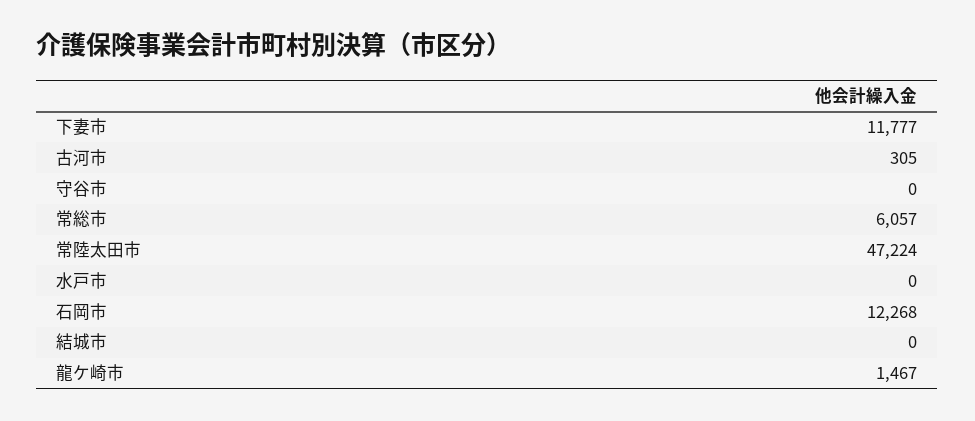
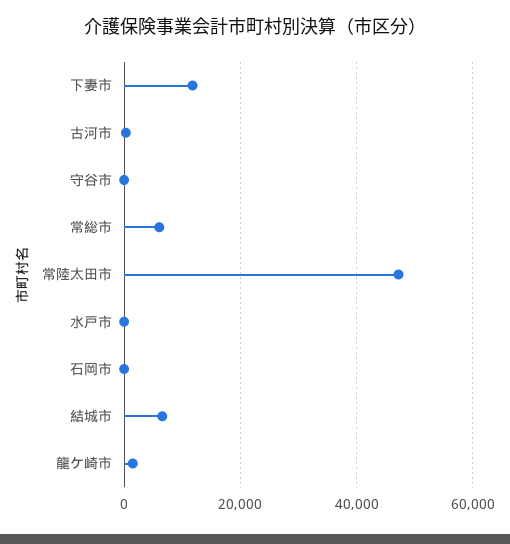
  {
    "下妻市": 11777,
    "古河市": 305,
    "守谷市": 0,
    "常総市": 6057,
    "常陸太田市": 47224,
    "水戸市": 0,
-   "石岡市": 12268,
+   "石岡市": 0,
-   "結城市": 0,
+   "結城市": 6000,
    "龍ケ崎市": 1467
  }

